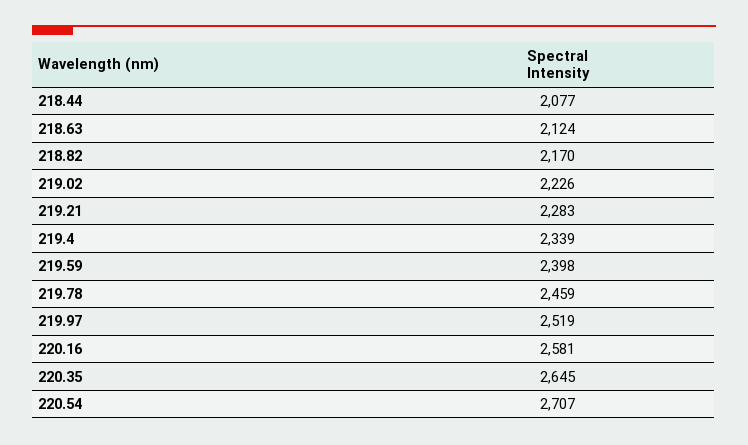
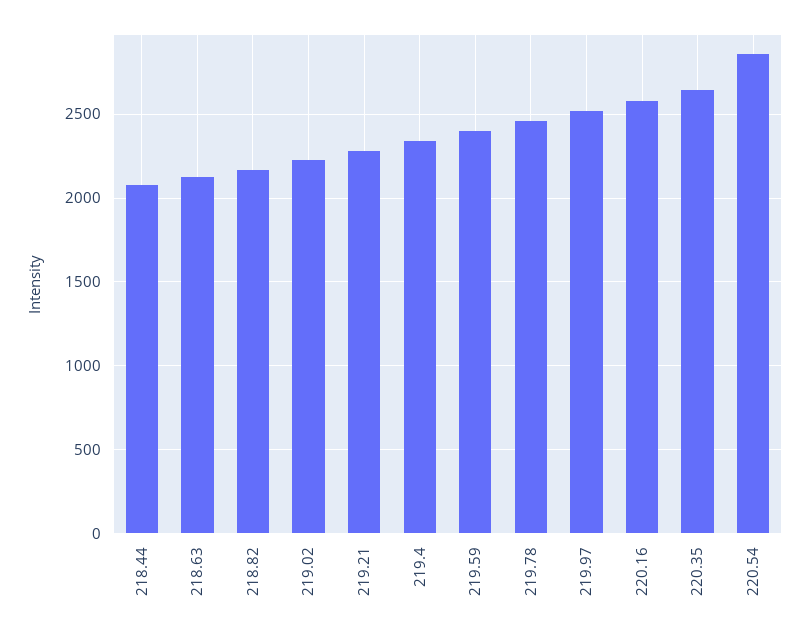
  {
    "218.44": 2077,
    "218.63": 2124,
    "218.82": 2170,
    "219.02": 2226,
    "219.21": 2283,
    "219.4": 2339,
    "219.59": 2398,
    "219.78": 2459,
    "219.97": 2519,
    "220.16": 2581,
    "220.35": 2645,
-   "220.54": 2707
+   "220.54": 2850
  }

